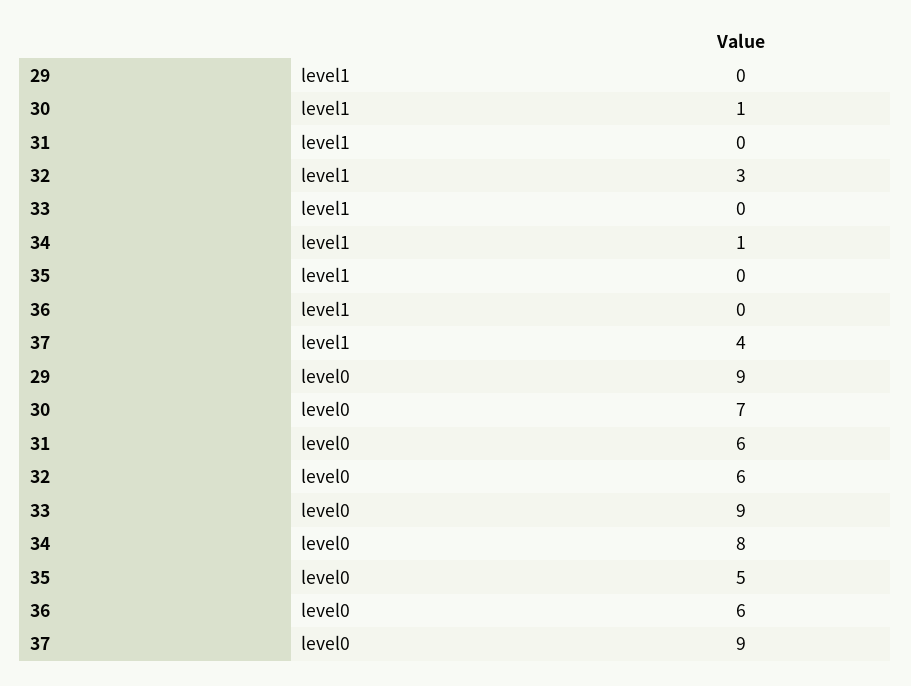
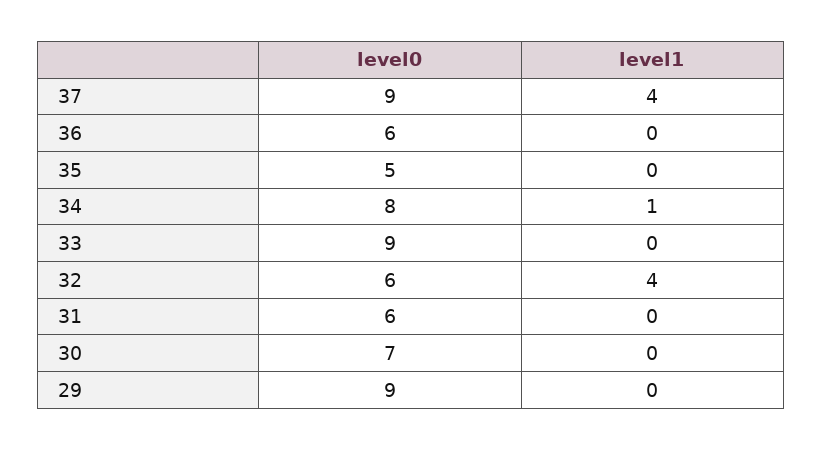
  {
    "29": {
      "level1": 0,
      "level0": 9
    },
    "30": {
-     "level1": 1,
+     "level1": 0,
      "level0": 7
    },
    "31": {
      "level1": 0,
      "level0": 6
    },
    "32": {
-     "level1": 3,
+     "level1": 4,
      "level0": 6
    },
    "33": {
      "level1": 0,
      "level0": 9
    },
    "34": {
      "level1": 1,
      "level0": 8
    },
    "35": {
      "level1": 0,
      "level0": 5
    },
    "36": {
      "level1": 0,
      "level0": 6
    },
    "37": {
      "level1": 4,
      "level0": 9
    }
  }

